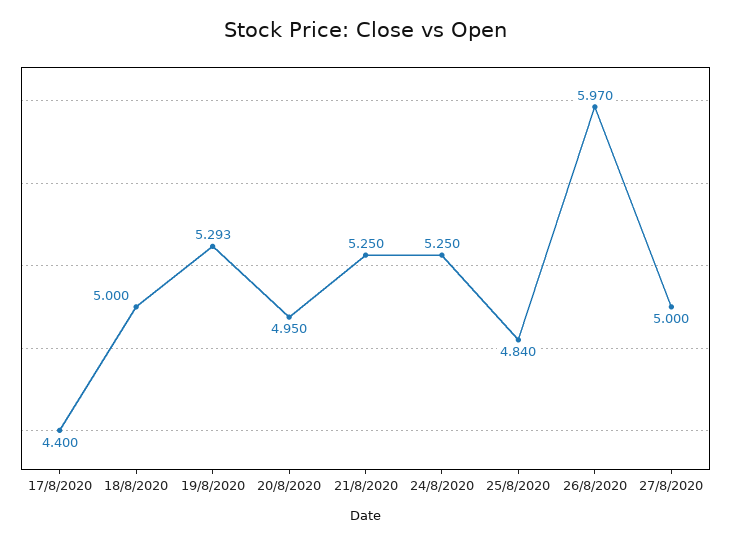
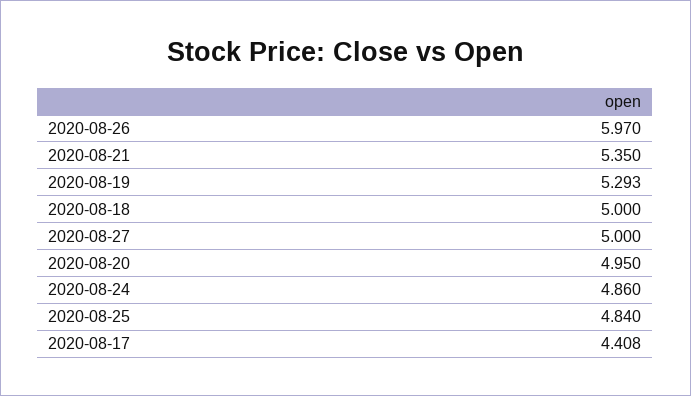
  {
-   "17/8/2020": 4.4,
+   "17/8/2020": 4.408,
    "18/8/2020": 5,
    "19/8/2020": 5.293,
    "20/8/2020": 4.95,
-   "21/8/2020": 5.25,
+   "21/8/2020": 5.35,
-   "24/8/2020": 5.25,
+   "24/8/2020": 4.86,
    "25/8/2020": 4.84,
    "26/8/2020": 5.97,
    "27/8/2020": 5
  }

